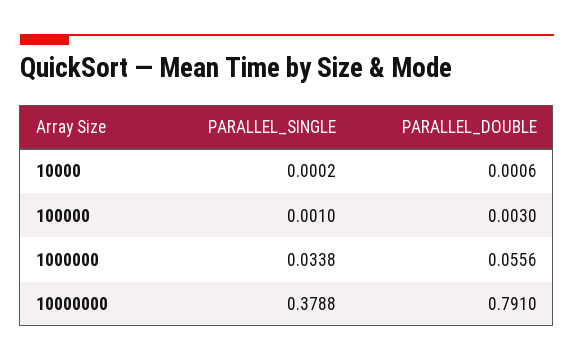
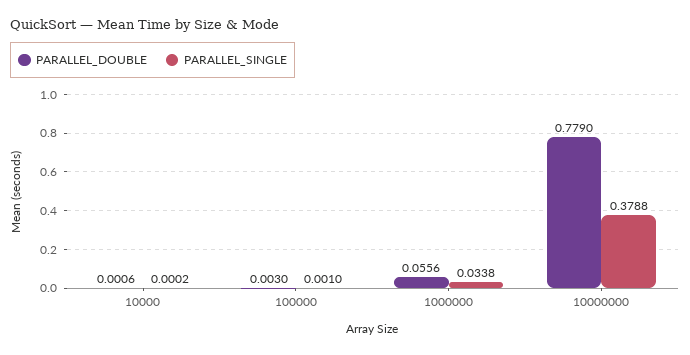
  {
    "PARALLEL_SINGLE": {
      "10000": 0.0002,
      "100000": 0.001,
      "1000000": 0.0338,
      "10000000": 0.3788
    },
    "PARALLEL_DOUBLE": {
      "10000": 0.0006,
      "100000": 0.003,
      "1000000": 0.0556,
-     "10000000": 0.791
+     "10000000": 0.779
    }
  }

